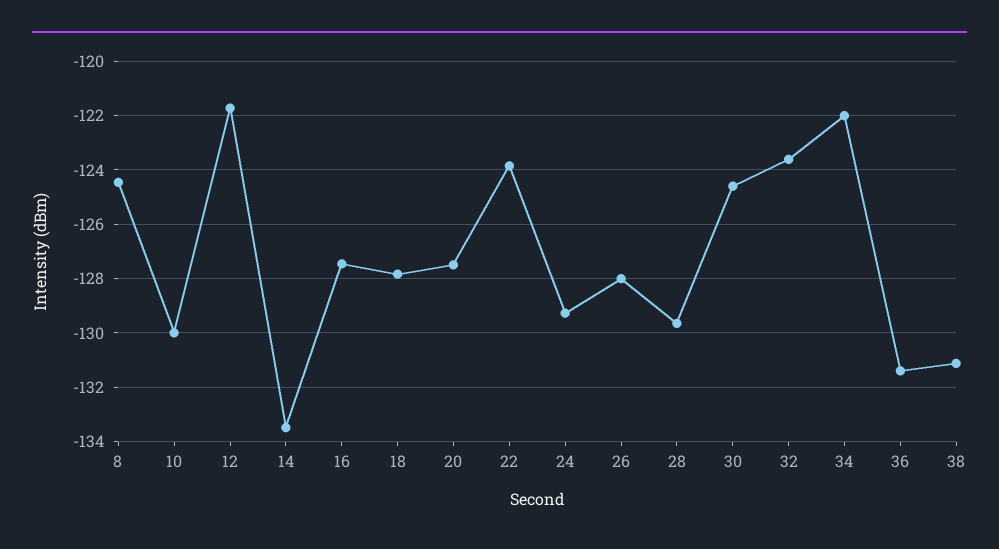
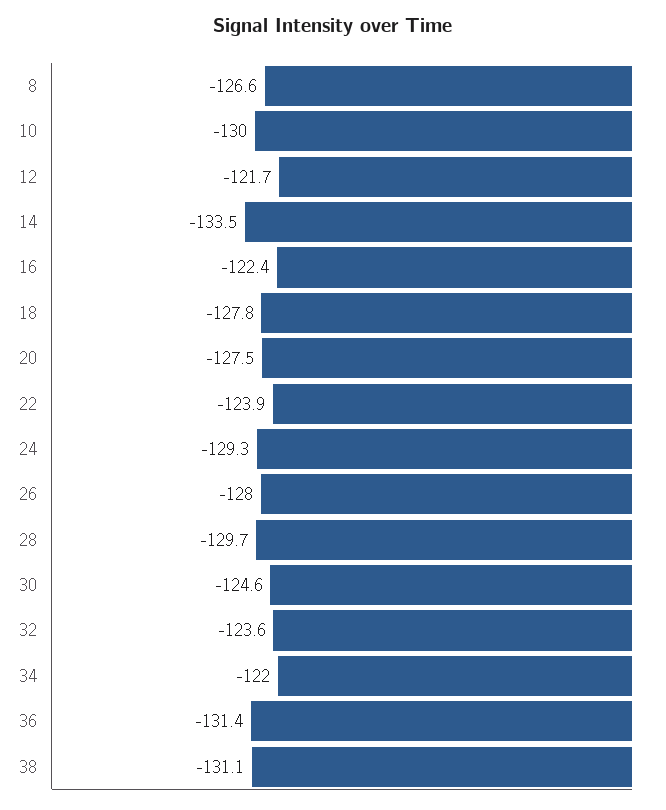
  {
-   "8": -124.5,
+   "8": -126.6,
    "10": -130,
    "12": -121.7,
    "14": -133.5,
-   "16": -127.5,
+   "16": -122.4,
    "18": -127.8,
    "20": -127.5,
    "22": -123.9,
    "24": -129.3,
    "26": -128,
    "28": -129.7,
    "30": -124.6,
    "32": -123.6,
    "34": -122,
    "36": -131.4,
    "38": -131.1
  }

